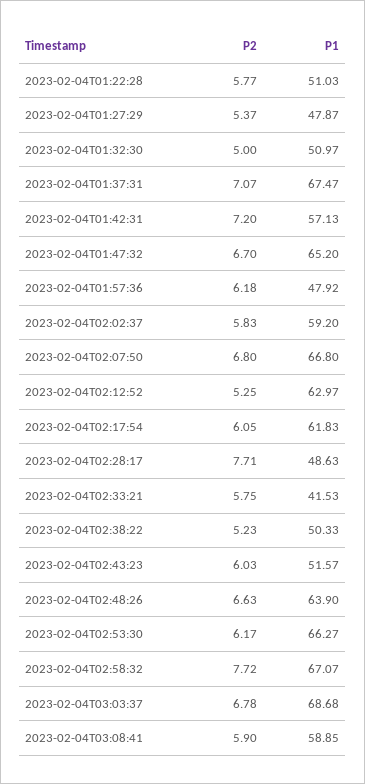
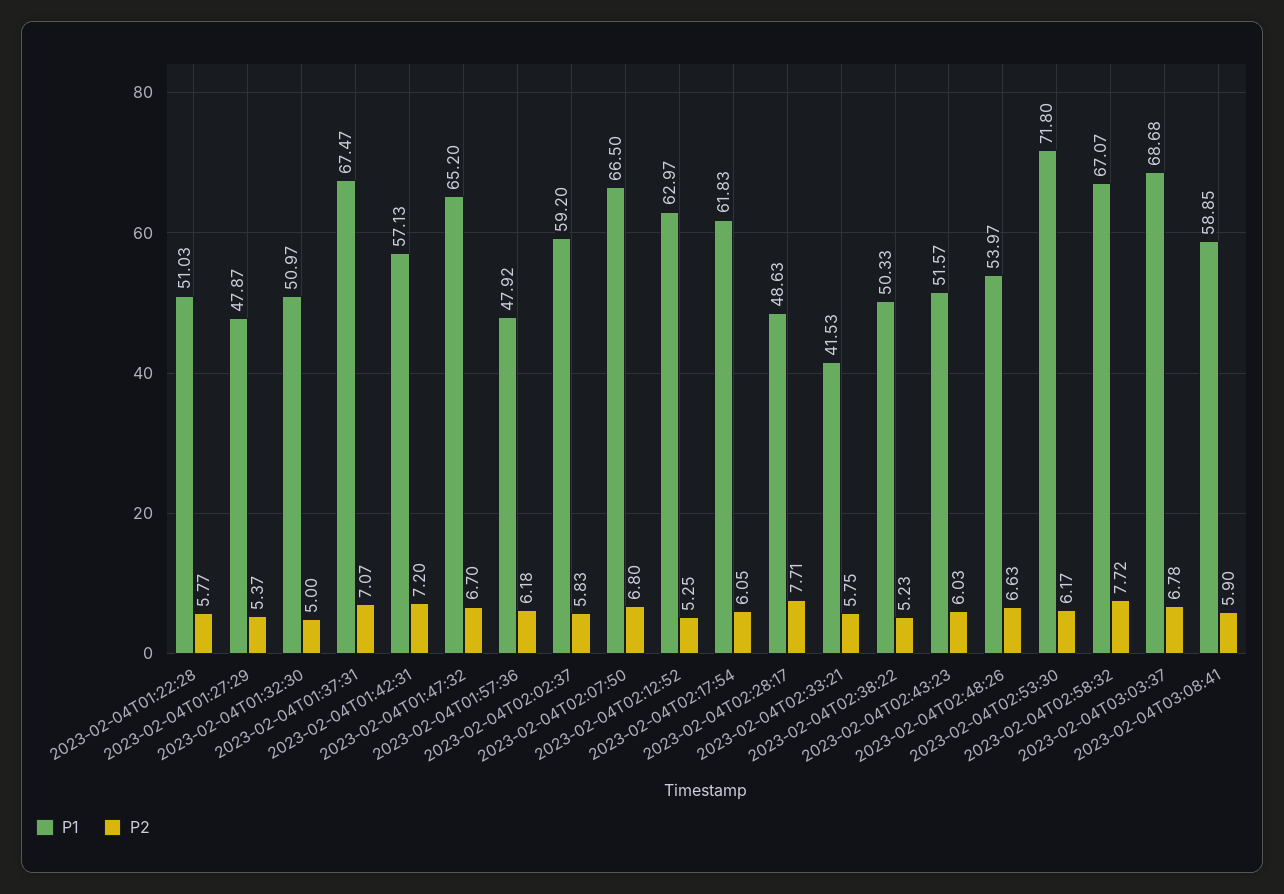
  {
    "P2": {
      "2023-02-04T01:22:28": 5.77,
      "2023-02-04T01:27:29": 5.37,
      "2023-02-04T01:32:30": 5,
      "2023-02-04T01:37:31": 7.07,
      "2023-02-04T01:42:31": 7.2,
      "2023-02-04T01:47:32": 6.7,
      "2023-02-04T01:57:36": 6.18,
      "2023-02-04T02:02:37": 5.83,
      "2023-02-04T02:07:50": 6.8,
      "2023-02-04T02:12:52": 5.25,
      "2023-02-04T02:17:54": 6.05,
      "2023-02-04T02:28:17": 7.71,
      "2023-02-04T02:33:21": 5.75,
      "2023-02-04T02:38:22": 5.23,
      "2023-02-04T02:43:23": 6.03,
      "2023-02-04T02:48:26": 6.63,
      "2023-02-04T02:53:30": 6.17,
      "2023-02-04T02:58:32": 7.72,
      "2023-02-04T03:03:37": 6.78,
      "2023-02-04T03:08:41": 5.9
    },
    "P1": {
      "2023-02-04T01:22:28": 51.03,
      "2023-02-04T01:27:29": 47.87,
      "2023-02-04T01:32:30": 50.97,
      "2023-02-04T01:37:31": 67.47,
      "2023-02-04T01:42:31": 57.13,
      "2023-02-04T01:47:32": 65.2,
      "2023-02-04T01:57:36": 47.92,
      "2023-02-04T02:02:37": 59.2,
-     "2023-02-04T02:07:50": 66.8,
+     "2023-02-04T02:07:50": 66.5,
      "2023-02-04T02:12:52": 62.97,
      "2023-02-04T02:17:54": 61.83,
      "2023-02-04T02:28:17": 48.63,
      "2023-02-04T02:33:21": 41.53,
      "2023-02-04T02:38:22": 50.33,
      "2023-02-04T02:43:23": 51.57,
-     "2023-02-04T02:48:26": 63.9,
+     "2023-02-04T02:48:26": 53.97,
-     "2023-02-04T02:53:30": 66.27,
+     "2023-02-04T02:53:30": 71.8,
      "2023-02-04T02:58:32": 67.07,
      "2023-02-04T03:03:37": 68.68,
      "2023-02-04T03:08:41": 58.85
    }
  }

